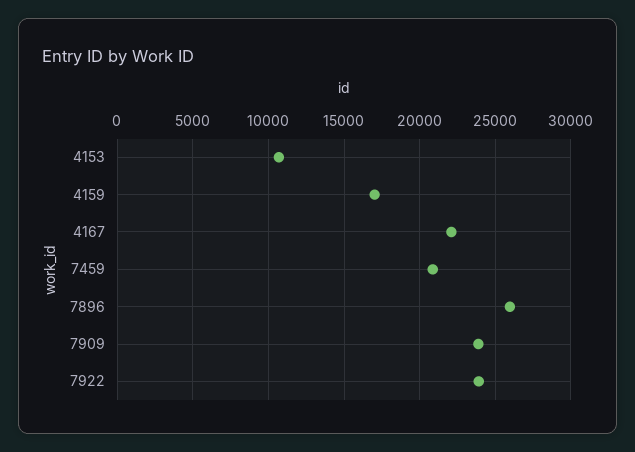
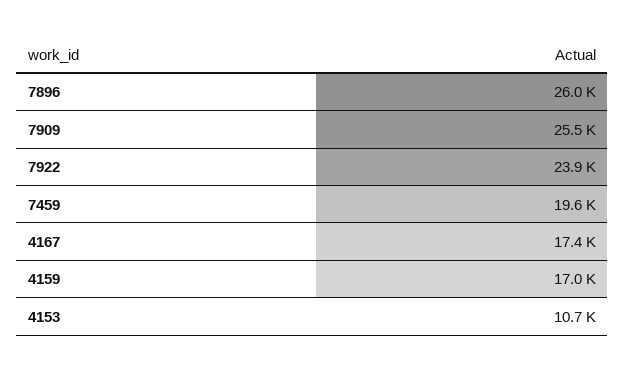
  {
    "4153": 10700,
    "4159": 17000,
-   "4167": 22000,
+   "4167": 17400,
-   "7459": 21000,
+   "7459": 19600,
    "7896": 26000,
-   "7909": 24000,
+   "7909": 25500,
    "7922": 23900
  }

